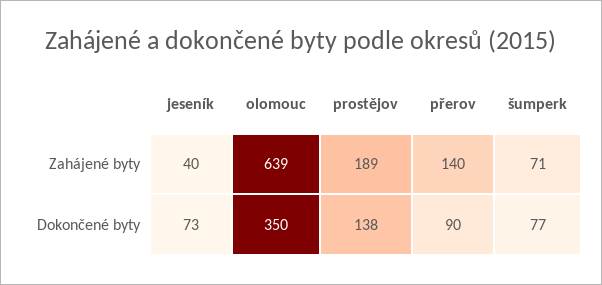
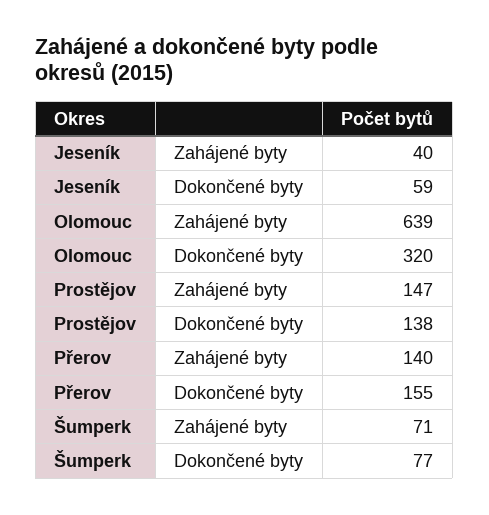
  {
    "jeseník": {
      "Zahájené byty": 40,
-     "Dokončené byty": 73
+     "Dokončené byty": 59
    },
    "olomouc": {
      "Zahájené byty": 639,
-     "Dokončené byty": 350
+     "Dokončené byty": 320
    },
    "prostějov": {
-     "Zahájené byty": 189,
+     "Zahájené byty": 147,
      "Dokončené byty": 138
    },
    "přerov": {
      "Zahájené byty": 140,
-     "Dokončené byty": 90
+     "Dokončené byty": 155
    },
    "šumperk": {
      "Zahájené byty": 71,
      "Dokončené byty": 77
    }
  }

